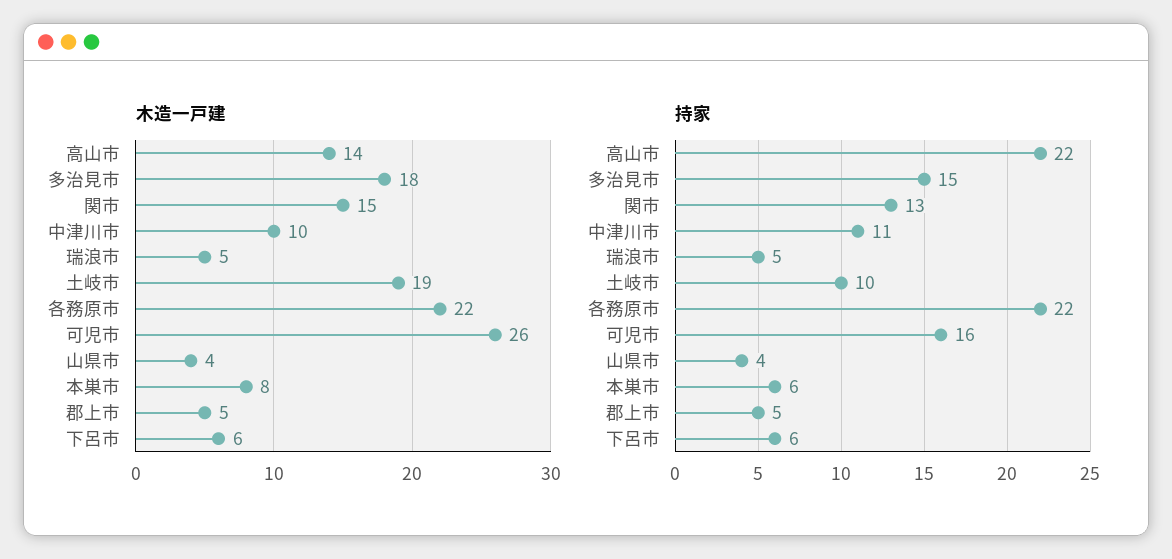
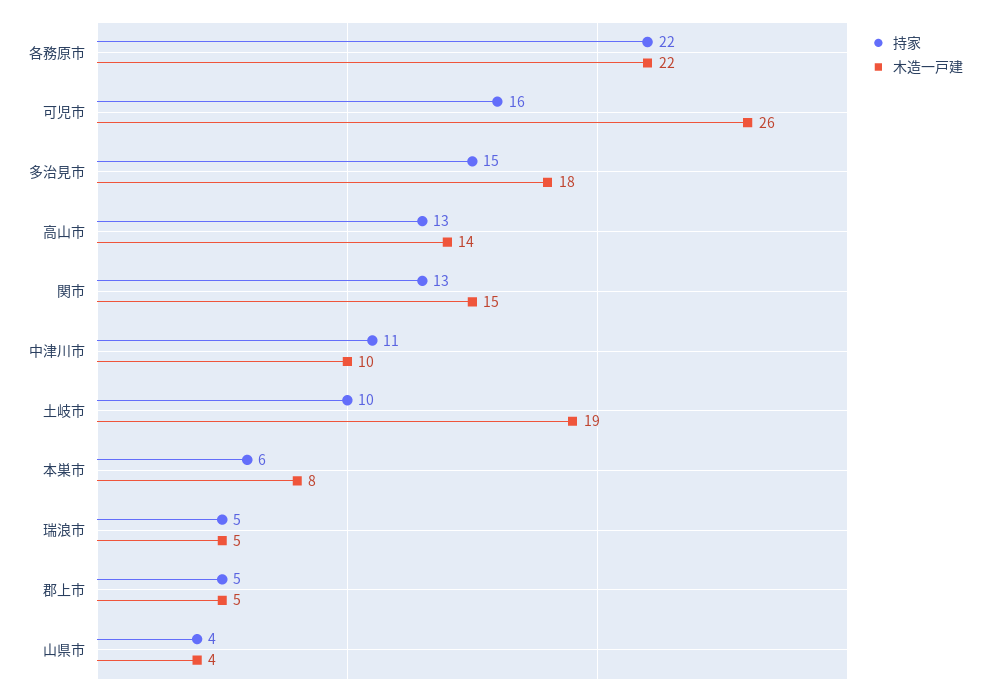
  {
    "木造一戸建": {
      "高山市": 14,
      "多治見市": 18,
      "関市": 15,
      "中津川市": 10,
      "瑞浪市": 5,
      "土岐市": 19,
      "各務原市": 22,
      "可児市": 26,
      "山県市": 4,
      "本巣市": 8,
-     "郡上市": 5,
+     "郡上市": 5
-     "下呂市": 6
    },
    "持家": {
-     "高山市": 22,
+     "高山市": 13,
      "多治見市": 15,
      "関市": 13,
      "中津川市": 11,
      "瑞浪市": 5,
      "土岐市": 10,
      "各務原市": 22,
      "可児市": 16,
      "山県市": 4,
      "本巣市": 6,
-     "郡上市": 5,
+     "郡上市": 5
-     "下呂市": 6
    }
  }

